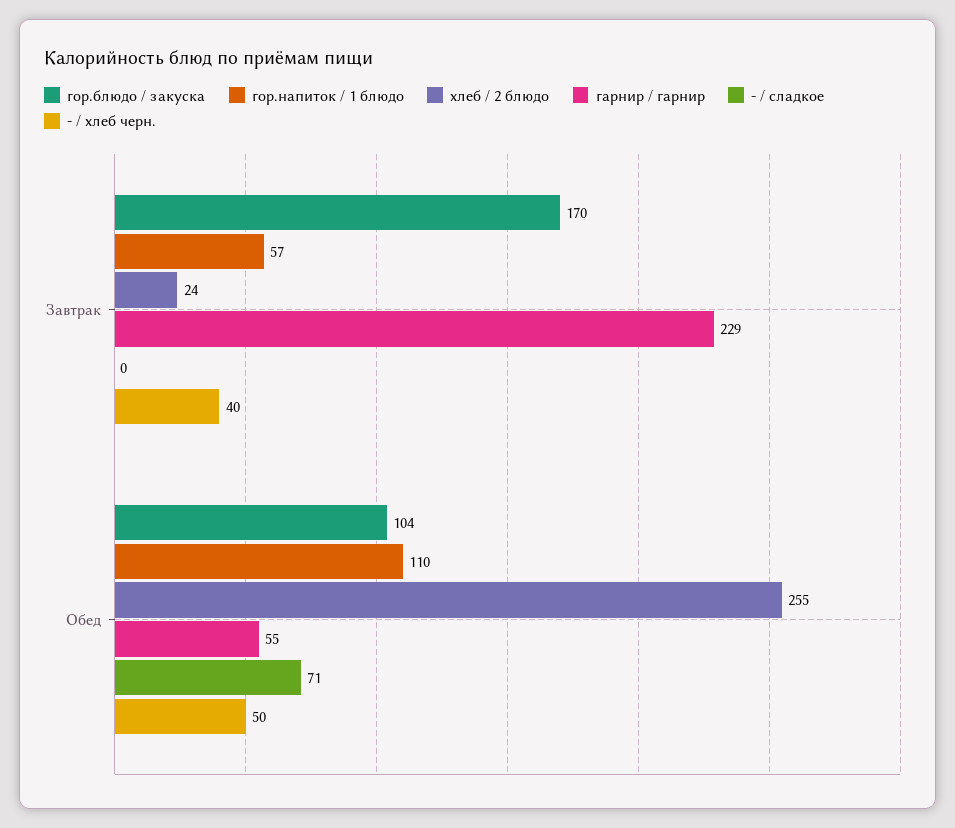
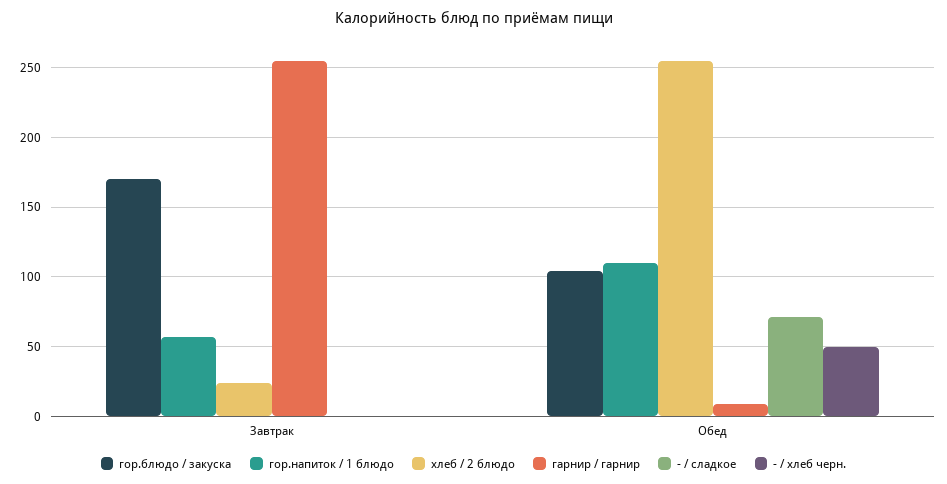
  {
    "гор.блюдо / закуска": {
      "Завтрак": 170,
      "Обед": 104
    },
    "гор.напиток / 1 блюдо": {
      "Завтрак": 57,
      "Обед": 110
    },
    "хлеб / 2 блюдо": {
      "Завтрак": 24,
      "Обед": 255
    },
    "гарнир / гарнир": {
-     "Завтрак": 229,
+     "Завтрак": 255,
-     "Обед": 55
+     "Обед": 10
    },
    "- / сладкое": {
      "Завтрак": 0,
      "Обед": 71
    },
    "- / хлеб черн.": {
-     "Завтрак": 40,
+     "Завтрак": 0,
      "Обед": 50
    }
  }

